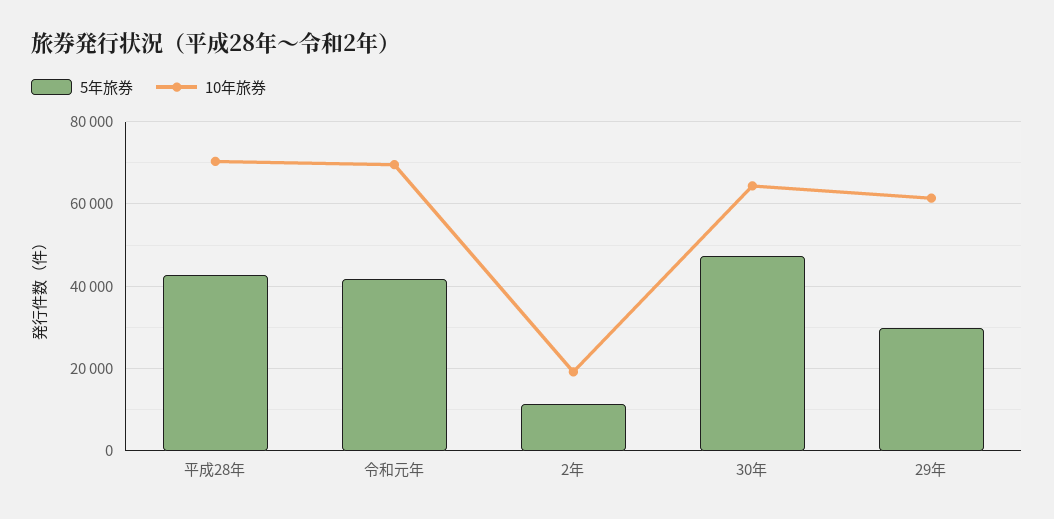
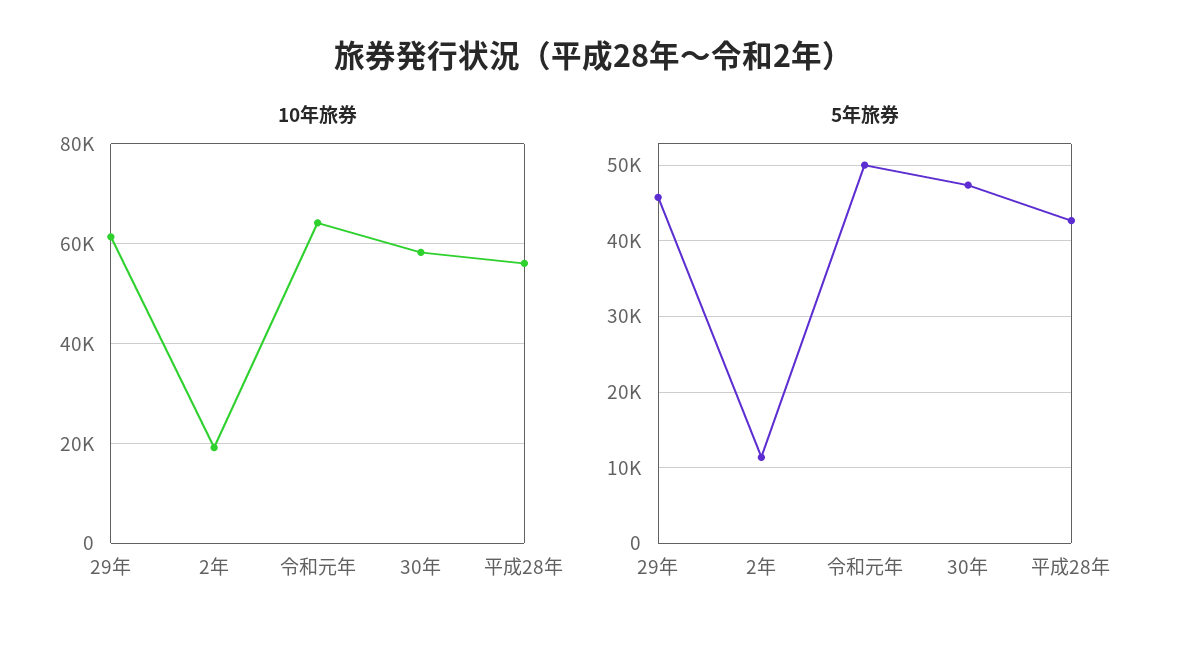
  {
    "5年旅券": {
      "平成28年": 43000,
-     "令和元年": 42000,
+     "令和元年": 50000,
      "2年": 11000,
      "30年": 47000,
-     "29年": 30000
+     "29年": 46000
    },
    "10年旅券": {
-     "平成28年": 70000,
+     "平成28年": 56000,
-     "令和元年": 70000,
+     "令和元年": 64000,
      "2年": 20000,
-     "30年": 64000,
+     "30年": 58000,
      "29年": 62000
    }
  }

